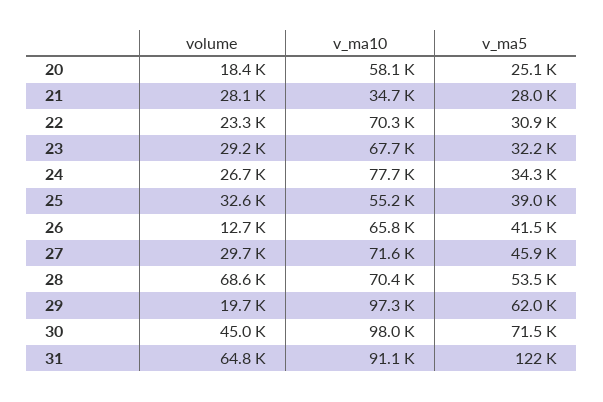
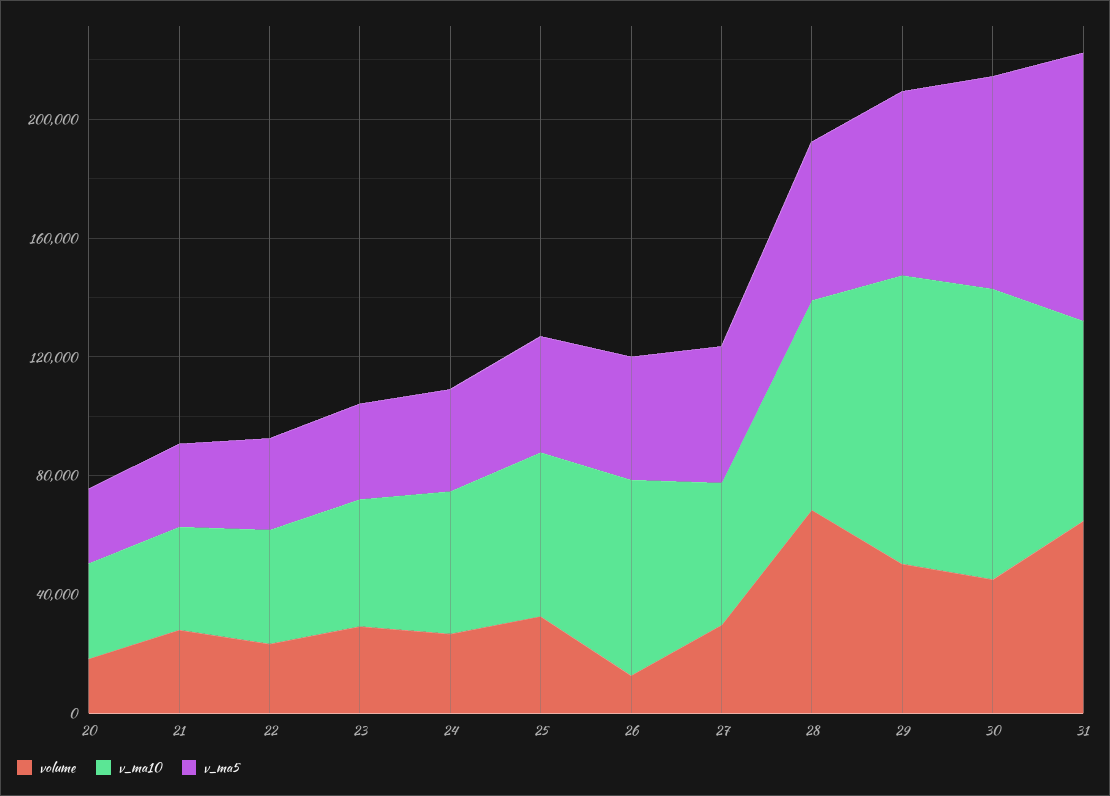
  {
    "volume": {
      "20": 18400,
      "21": 28100,
      "22": 23300,
      "23": 29200,
      "24": 26700,
      "25": 32600,
      "26": 12700,
      "27": 29700,
      "28": 68600,
-     "29": 19700,
+     "29": 50000,
      "30": 45000,
      "31": 64800
    },
    "v_ma10": {
-     "20": 58100,
+     "20": 30000,
      "21": 34700,
-     "22": 70300,
+     "22": 40000,
-     "23": 67700,
+     "23": 40000,
-     "24": 77700,
+     "24": 50000,
      "25": 55200,
      "26": 65800,
-     "27": 71600,
+     "27": 50000,
      "28": 70400,
      "29": 97300,
      "30": 98000,
-     "31": 91100
+     "31": 70000
    },
    "v_ma5": {
      "20": 25100,
      "21": 28000,
      "22": 30900,
      "23": 32200,
      "24": 34300,
      "25": 39000,
      "26": 41500,
      "27": 45900,
      "28": 53500,
      "29": 62000,
      "30": 71500,
-     "31": 122000
+     "31": 90000
    }
  }

